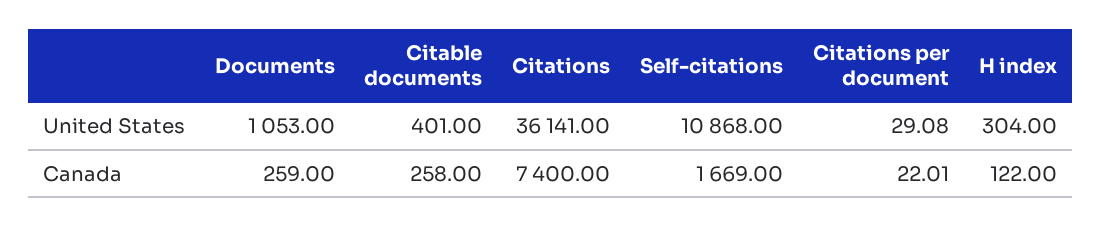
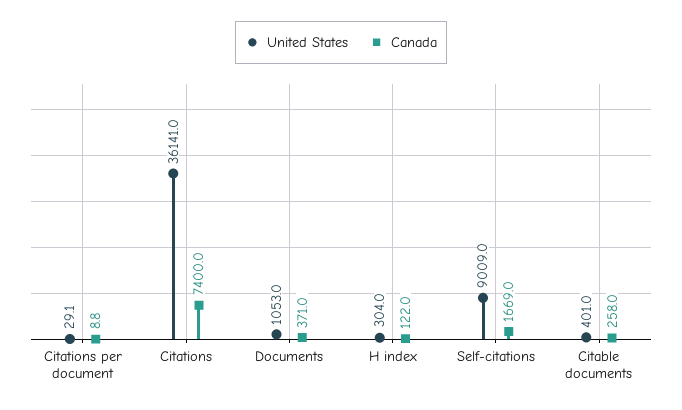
  {
    "United States": {
      "Documents": 1053,
      "Citable documents": 401,
      "Citations": 36141,
-     "Self-citations": 10868,
+     "Self-citations": 9009,
      "Citations per document": 29.08,
      "H index": 304
    },
    "Canada": {
-     "Documents": 259,
+     "Documents": 371,
      "Citable documents": 258,
      "Citations": 7400,
      "Self-citations": 1669,
-     "Citations per document": 22.01,
+     "Citations per document": 8.8,
      "H index": 122
    }
  }

